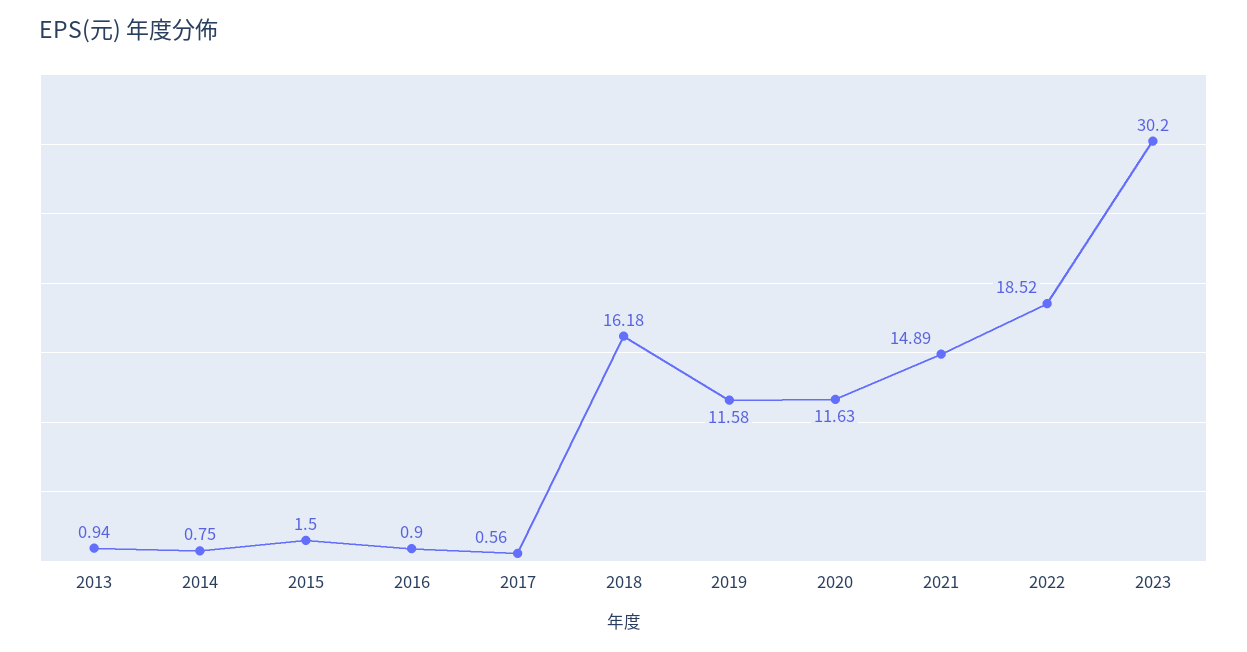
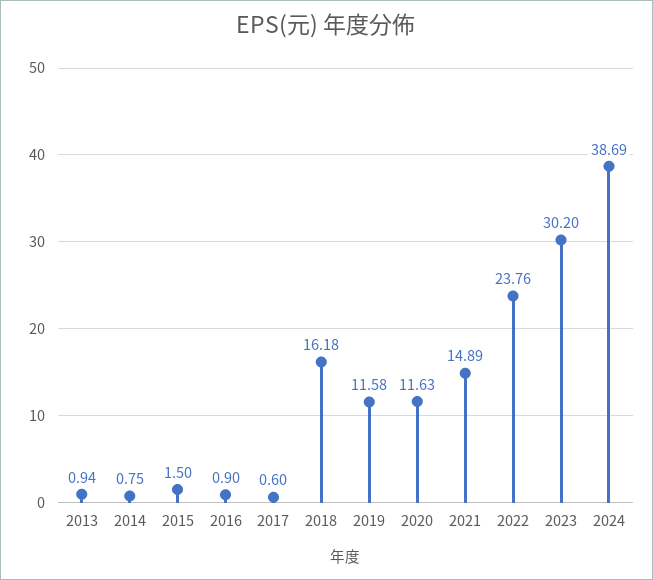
  {
    "2013": 0.94,
    "2014": 0.75,
    "2015": 1.5,
    "2016": 0.9,
-   "2017": 0.56,
+   "2017": 0.6,
    "2018": 16.18,
    "2019": 11.58,
    "2020": 11.63,
    "2021": 14.89,
-   "2022": 18.52,
+   "2022": 23.76,
-   "2023": 30.2
+   "2023": 30.2,
+   "2024": 38.69
  }

